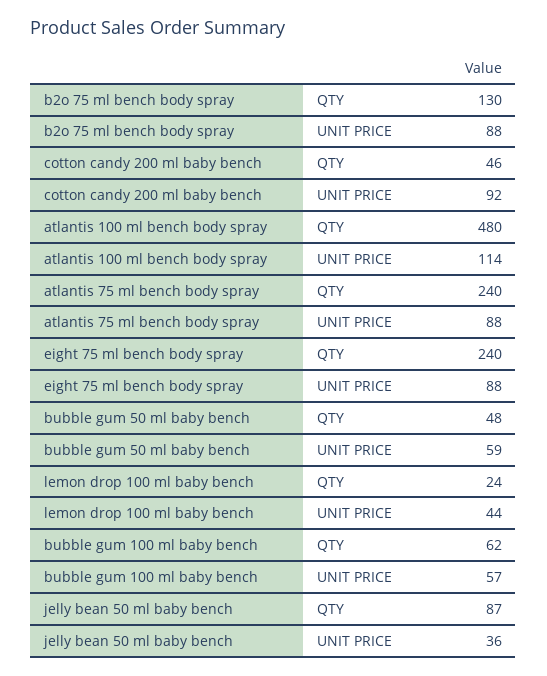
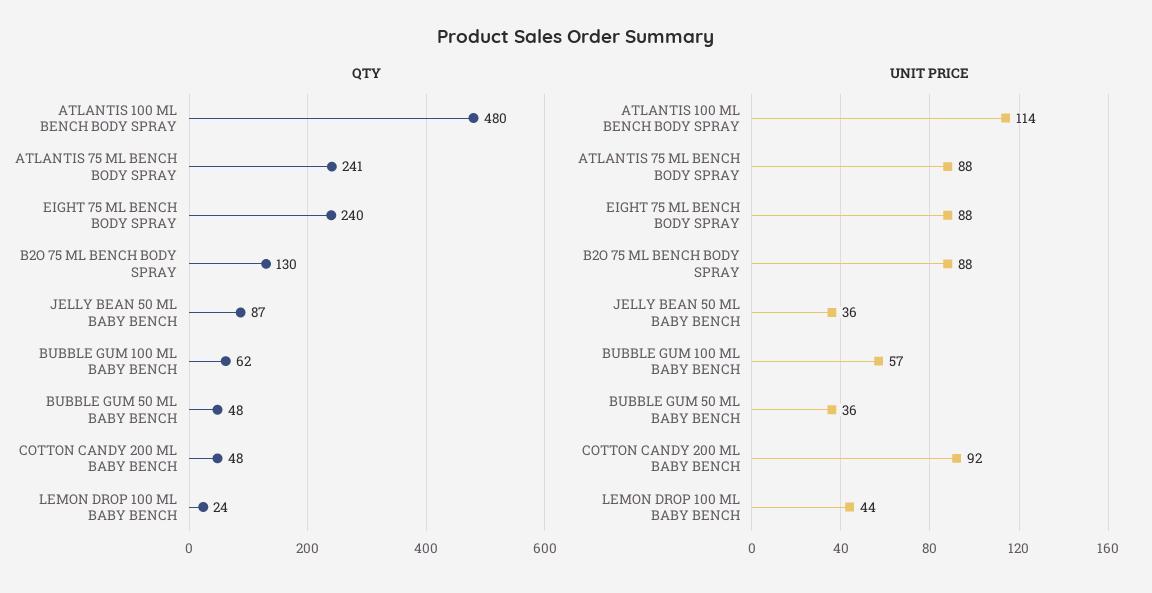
  {
    "QTY": {
      "b2o 75 ml bench body spray": 130,
-     "cotton candy 200 ml baby bench": 46,
+     "cotton candy 200 ml baby bench": 48,
      "atlantis 100 ml bench body spray": 480,
-     "atlantis 75 ml bench body spray": 240,
+     "atlantis 75 ml bench body spray": 241,
      "eight 75 ml bench body spray": 240,
      "bubble gum 50 ml baby bench": 48,
      "lemon drop 100 ml baby bench": 24,
      "bubble gum 100 ml baby bench": 62,
      "jelly bean 50 ml baby bench": 87
    },
    "UNIT PRICE": {
      "b2o 75 ml bench body spray": 88,
      "cotton candy 200 ml baby bench": 92,
      "atlantis 100 ml bench body spray": 114,
      "atlantis 75 ml bench body spray": 88,
      "eight 75 ml bench body spray": 88,
-     "bubble gum 50 ml baby bench": 59,
+     "bubble gum 50 ml baby bench": 36,
      "lemon drop 100 ml baby bench": 44,
      "bubble gum 100 ml baby bench": 57,
      "jelly bean 50 ml baby bench": 36
    }
  }

